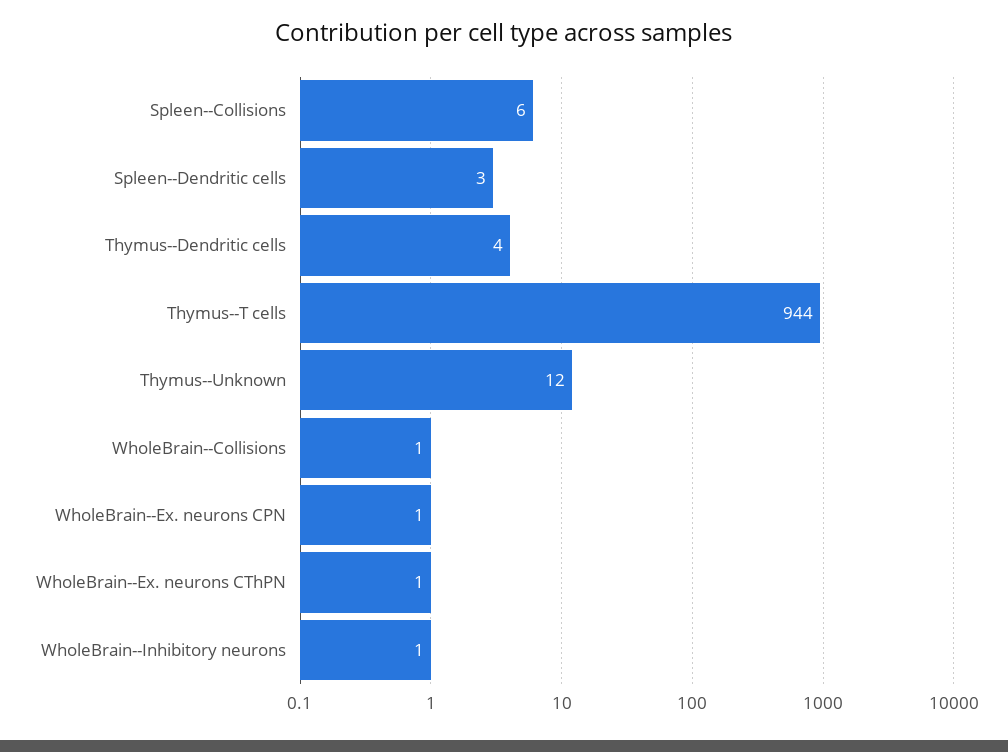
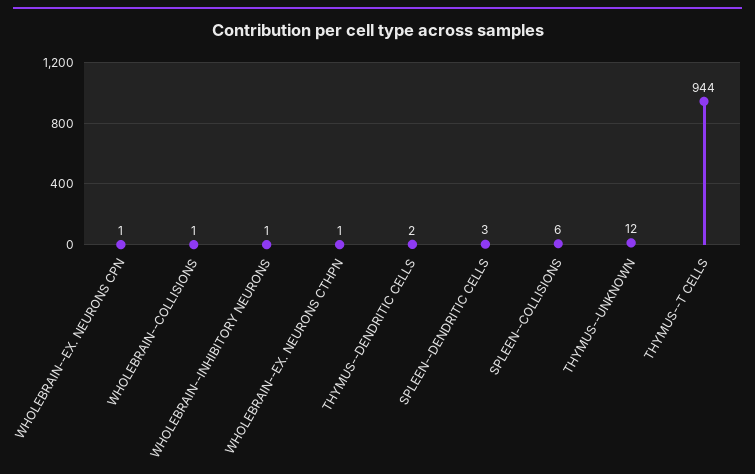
  {
    "Spleen--Collisions": 6,
    "Spleen--Dendritic cells": 3,
-   "Thymus--Dendritic cells": 4,
+   "Thymus--Dendritic cells": 2,
    "Thymus--T cells": 944,
    "Thymus--Unknown": 12,
    "WholeBrain--Collisions": 1,
    "WholeBrain--Ex. neurons CPN": 1,
    "WholeBrain--Ex. neurons CThPN": 1,
    "WholeBrain--Inhibitory neurons": 1
  }

